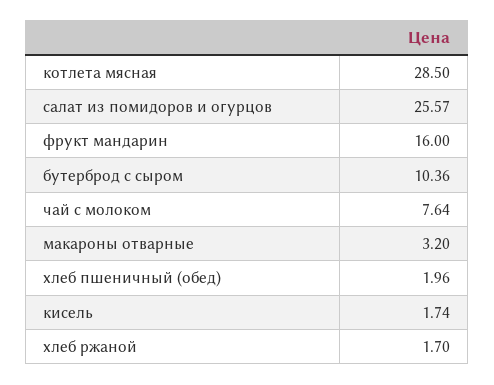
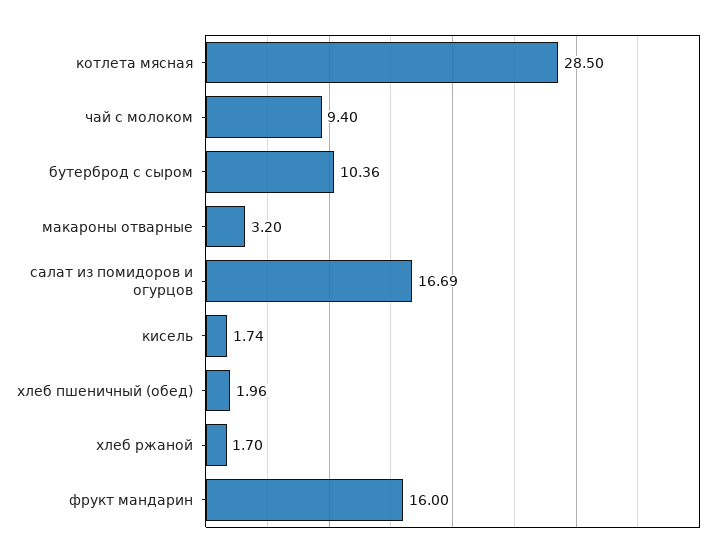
  {
    "котлета мясная": 28.5,
-   "салат из помидоров и огурцов": 25.57,
+   "салат из помидоров и огурцов": 16.69,
    "фрукт мандарин": 16,
    "бутерброд с сыром": 10.36,
-   "чай с молоком": 7.64,
+   "чай с молоком": 9.4,
    "макароны отварные": 3.2,
    "хлеб пшеничный (обед)": 1.96,
    "кисель": 1.74,
    "хлеб ржаной": 1.7
  }

